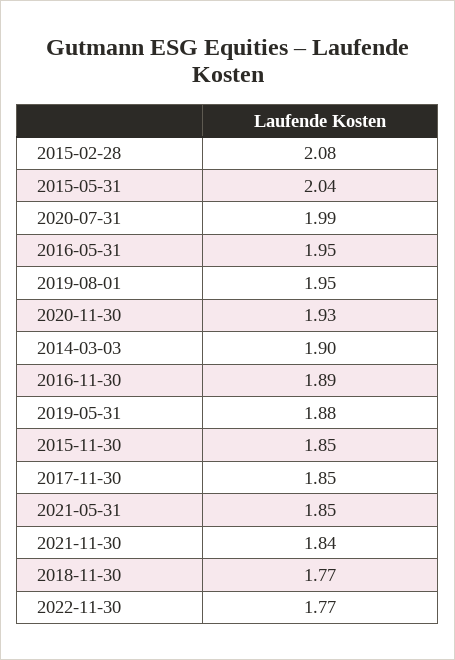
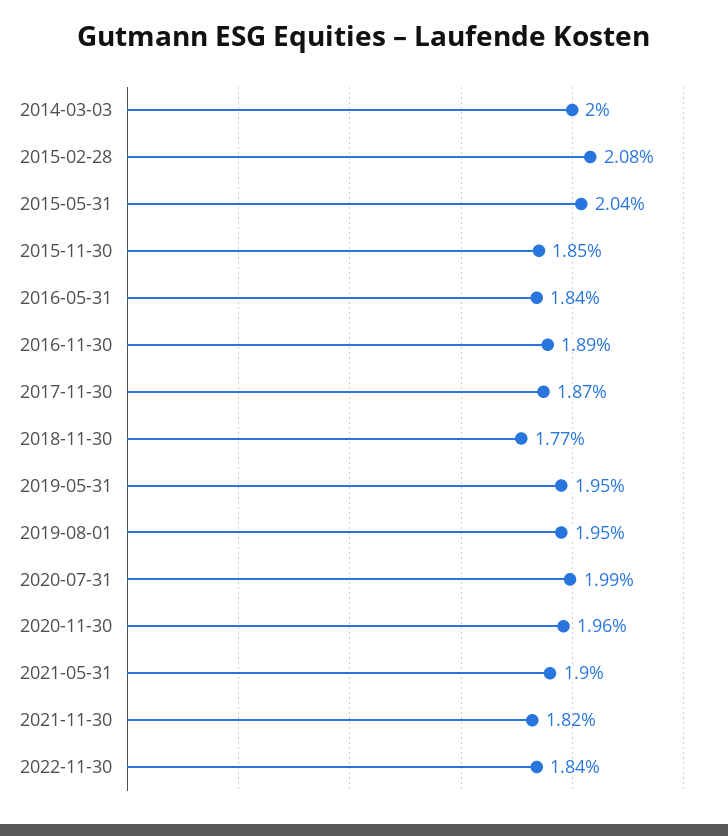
  {
    "2015-02-28": 2.08,
    "2015-05-31": 2.04,
    "2020-07-31": 1.99,
-   "2016-05-31": 1.95,
+   "2016-05-31": 1.84,
    "2019-08-01": 1.95,
-   "2020-11-30": 1.93,
+   "2020-11-30": 1.96,
-   "2014-03-03": 1.9,
+   "2014-03-03": 2,
    "2016-11-30": 1.89,
-   "2019-05-31": 1.88,
+   "2019-05-31": 1.95,
    "2015-11-30": 1.85,
-   "2017-11-30": 1.85,
+   "2017-11-30": 1.87,
-   "2021-05-31": 1.85,
+   "2021-05-31": 1.9,
-   "2021-11-30": 1.84,
+   "2021-11-30": 1.82,
    "2018-11-30": 1.77,
-   "2022-11-30": 1.77
+   "2022-11-30": 1.84
  }

